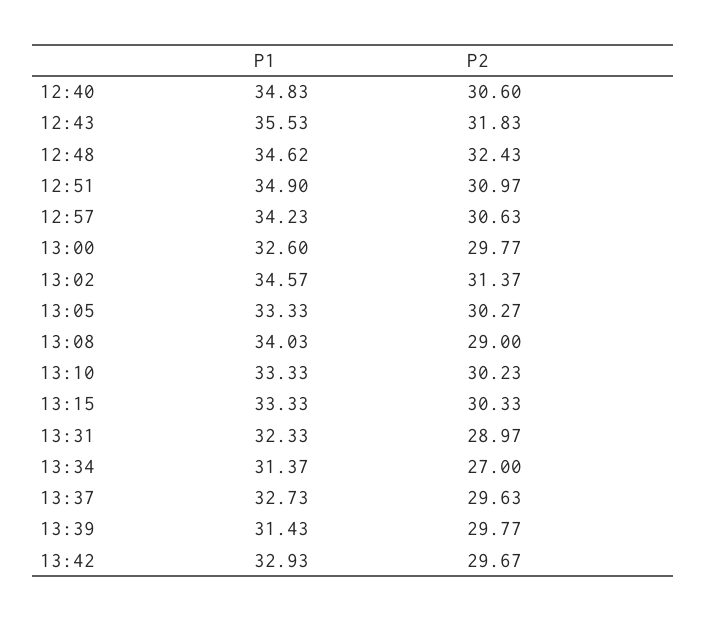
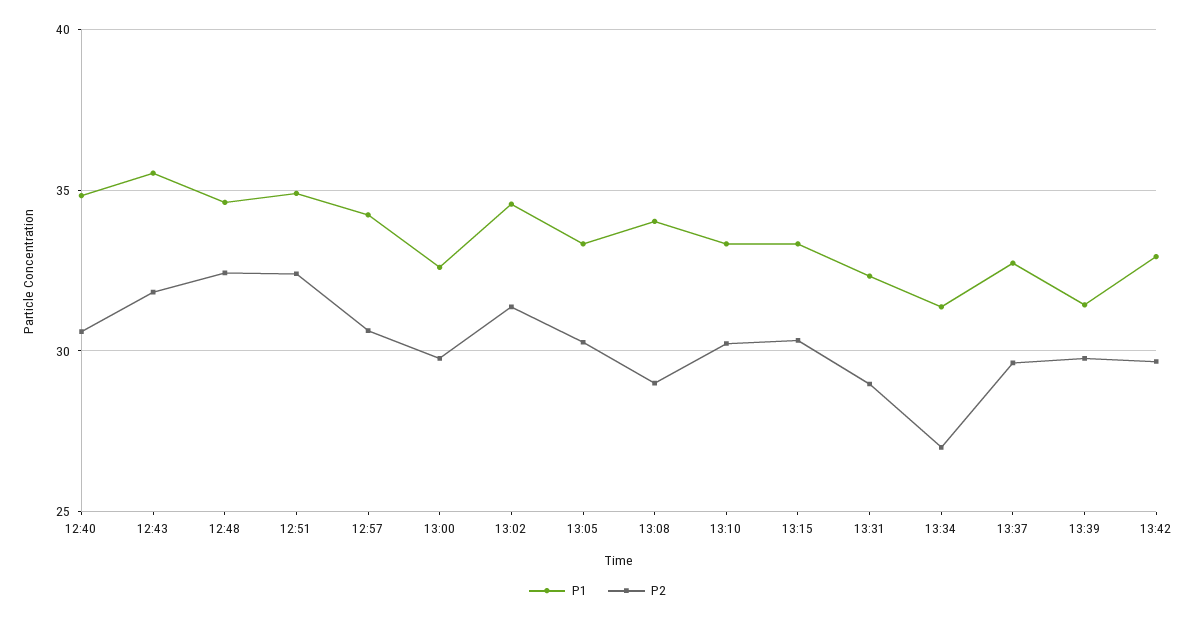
  {
    "P1": {
      "12:40": 34.83,
      "12:43": 35.53,
      "12:48": 34.62,
      "12:51": 34.9,
      "12:57": 34.23,
      "13:00": 32.6,
      "13:02": 34.57,
      "13:05": 33.33,
      "13:08": 34.03,
      "13:10": 33.33,
      "13:15": 33.33,
      "13:31": 32.33,
      "13:34": 31.37,
      "13:37": 32.73,
      "13:39": 31.43,
      "13:42": 32.93
    },
    "P2": {
      "12:40": 30.6,
      "12:43": 31.83,
      "12:48": 32.43,
-     "12:51": 30.97,
+     "12:51": 32.5,
      "12:57": 30.63,
      "13:00": 29.77,
      "13:02": 31.37,
      "13:05": 30.27,
      "13:08": 29,
      "13:10": 30.23,
      "13:15": 30.33,
      "13:31": 28.97,
      "13:34": 27,
      "13:37": 29.63,
      "13:39": 29.77,
      "13:42": 29.67
    }
  }

